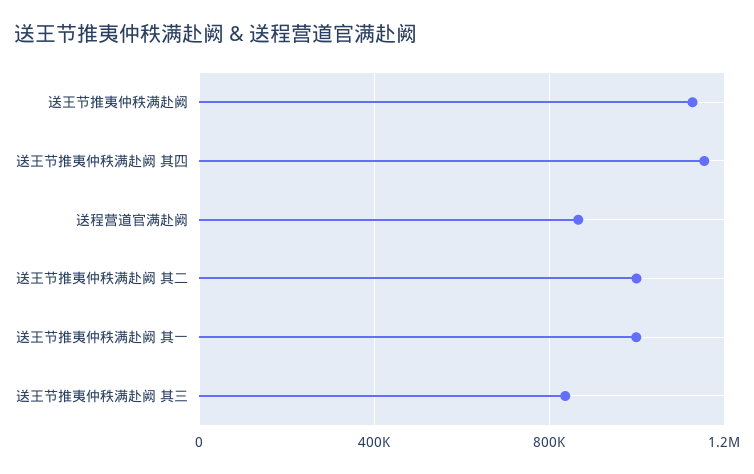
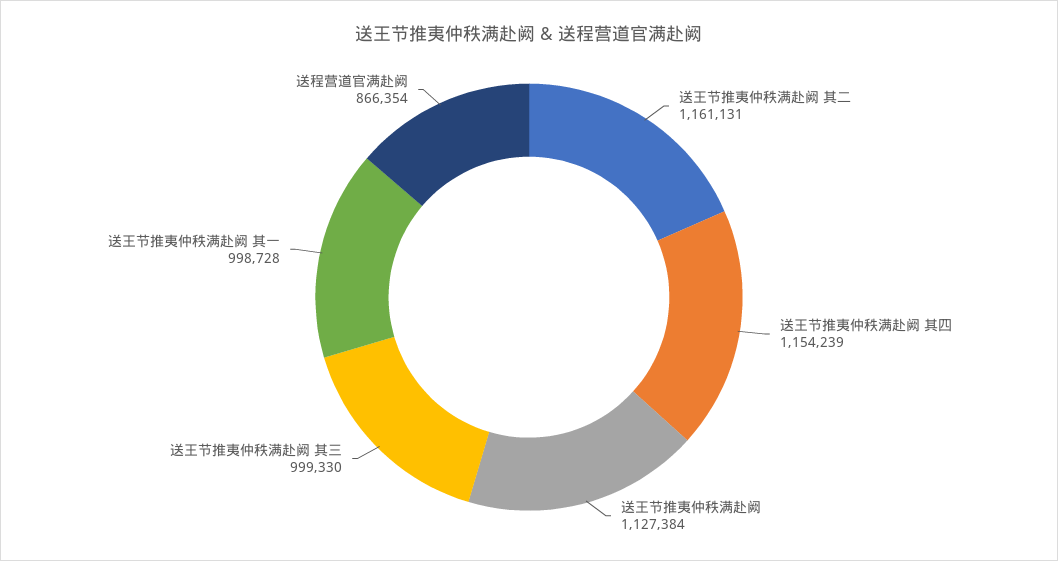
  {
    "送王节推夷仲秩满赴阙": 1127384,
    "送王节推夷仲秩满赴阙 其四": 1154239,
    "送程营道官满赴阙": 866354,
-   "送王节推夷仲秩满赴阙 其二": 1000000,
+   "送王节推夷仲秩满赴阙 其二": 1161131,
    "送王节推夷仲秩满赴阙 其一": 998728,
-   "送王节推夷仲秩满赴阙 其三": 850000
+   "送王节推夷仲秩满赴阙 其三": 999330
  }

